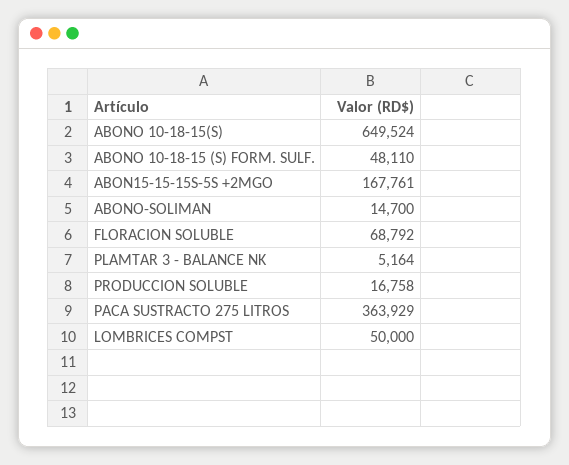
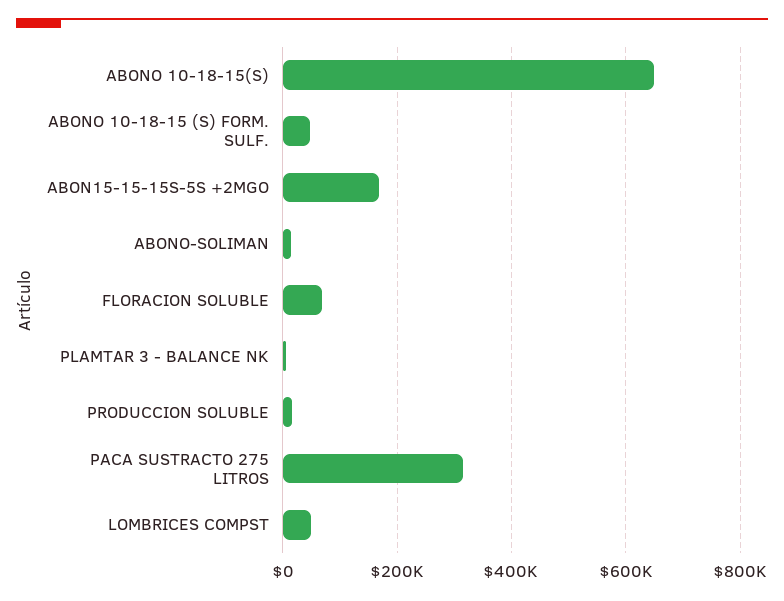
  {
    "ABONO 10-18-15(S)": 649524,
    "ABONO 10-18-15 (S) FORM. SULF.": 48110,
    "ABON15-15-15S-5S +2MGO": 167761,
    "ABONO-SOLIMAN": 14700,
    "FLORACION SOLUBLE": 68792,
    "PLAMTAR 3 - BALANCE NK": 5164,
    "PRODUCCION SOLUBLE": 16758,
-   "PACA SUSTRACTO 275 LITROS": 363929,
+   "PACA SUSTRACTO 275 LITROS": 320000,
    "LOMBRICES COMPST": 50000
  }

